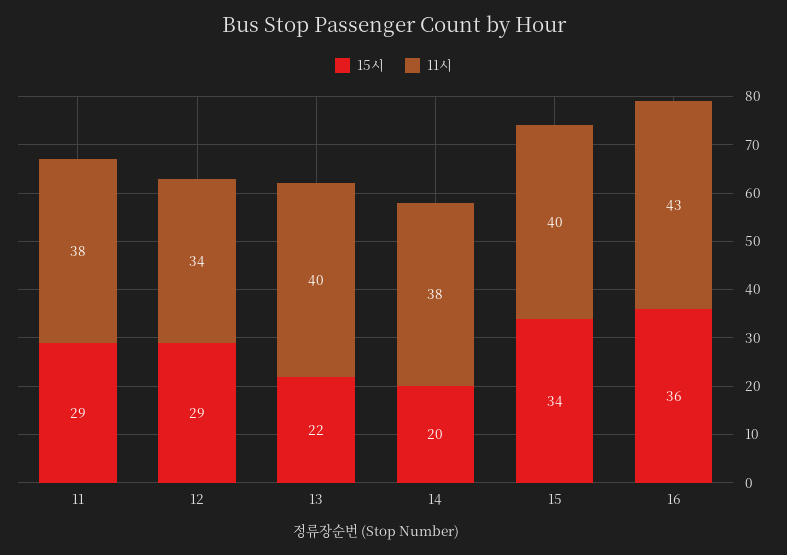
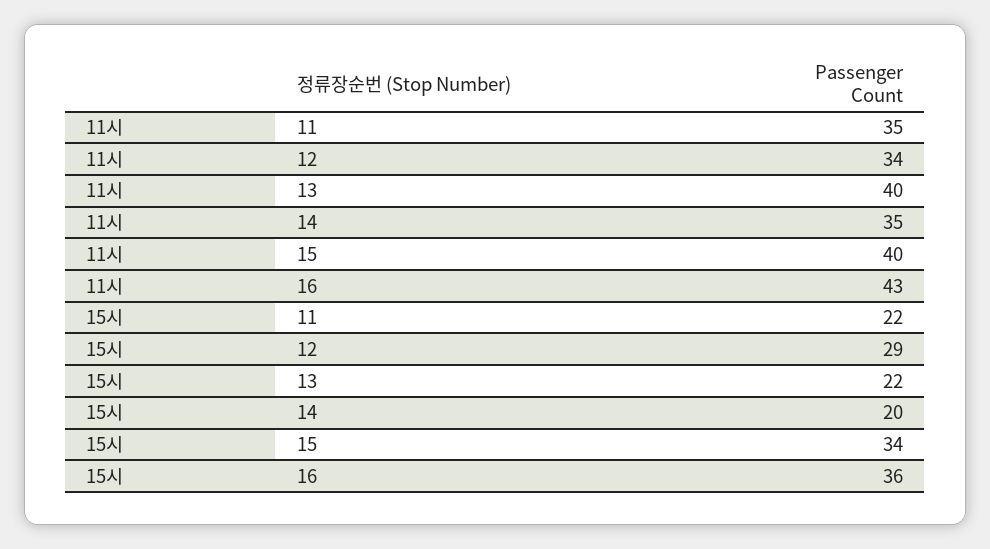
  {
    "15시": {
-     "11": 29,
+     "11": 22,
      "12": 29,
      "13": 22,
      "14": 20,
      "15": 34,
      "16": 36
    },
    "11시": {
-     "11": 38,
+     "11": 35,
      "12": 34,
      "13": 40,
-     "14": 38,
+     "14": 35,
      "15": 40,
      "16": 43
    }
  }

